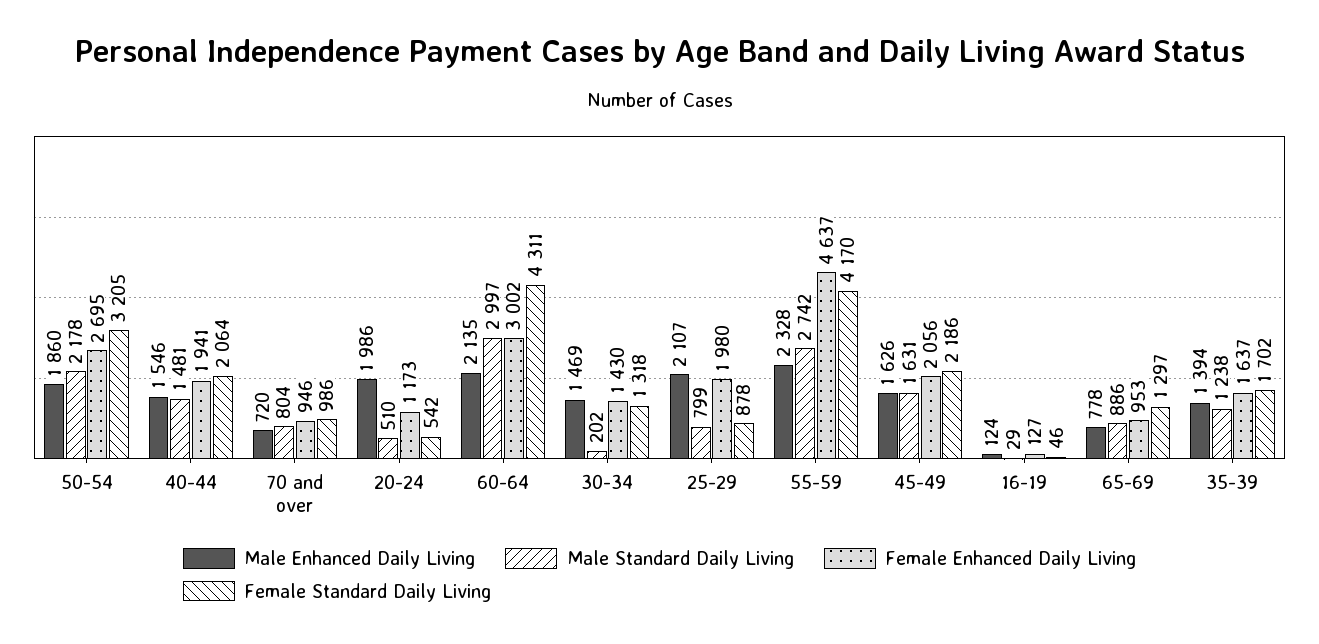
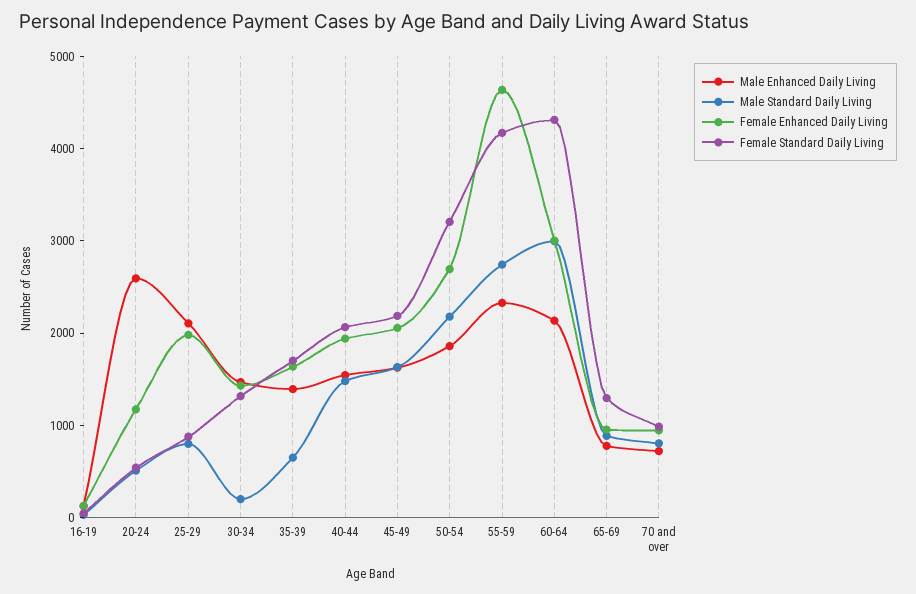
  {
    "Male Enhanced Daily Living": {
      "50-54": 1860,
      "40-44": 1546,
      "70 and over": 720,
-     "20-24": 1986,
+     "20-24": 2600,
      "60-64": 2135,
      "30-34": 1469,
      "25-29": 2107,
      "55-59": 2328,
      "45-49": 1626,
      "16-19": 124,
      "65-69": 778,
      "35-39": 1394
    },
    "Male Standard Daily Living": {
      "50-54": 2178,
      "40-44": 1481,
      "70 and over": 804,
      "20-24": 510,
      "60-64": 2997,
      "30-34": 202,
      "25-29": 799,
      "55-59": 2742,
      "45-49": 1631,
      "16-19": 29,
      "65-69": 886,
-     "35-39": 1238
+     "35-39": 600
    },
    "Female Enhanced Daily Living": {
      "50-54": 2695,
      "40-44": 1941,
      "70 and over": 946,
      "20-24": 1173,
      "60-64": 3002,
      "30-34": 1430,
      "25-29": 1980,
      "55-59": 4637,
      "45-49": 2056,
      "16-19": 127,
      "65-69": 953,
      "35-39": 1637
    },
    "Female Standard Daily Living": {
      "50-54": 3205,
      "40-44": 2064,
      "70 and over": 986,
      "20-24": 542,
      "60-64": 4311,
      "30-34": 1318,
      "25-29": 878,
      "55-59": 4170,
      "45-49": 2186,
      "16-19": 46,
      "65-69": 1297,
      "35-39": 1702
    }
  }

